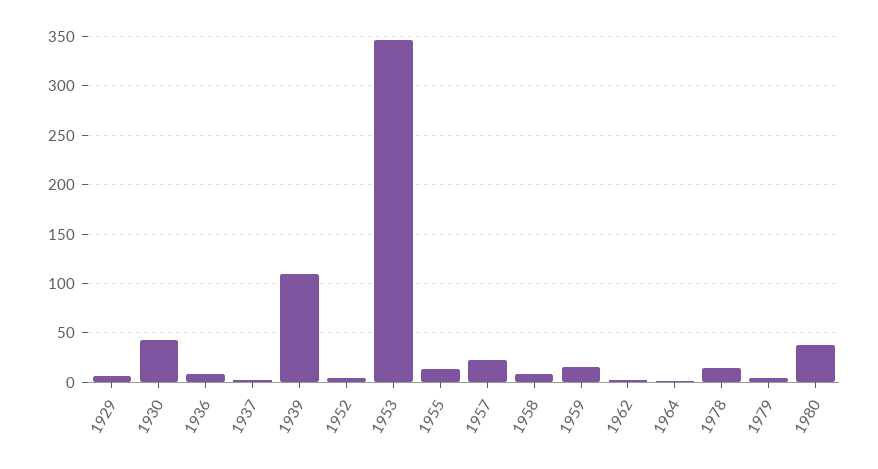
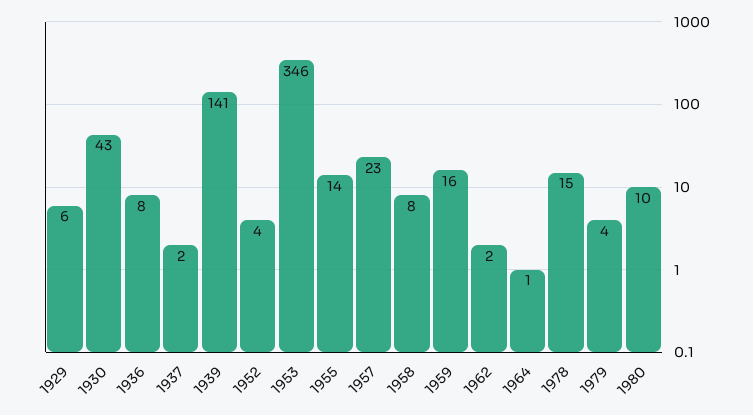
  {
    "1929": 6,
    "1930": 43,
    "1936": 8,
    "1937": 2,
-   "1939": 110,
+   "1939": 141,
    "1952": 4,
    "1953": 346,
    "1955": 14,
    "1957": 23,
    "1958": 8,
    "1959": 16,
    "1962": 2,
    "1964": 1,
    "1978": 15,
    "1979": 4,
-   "1980": 40
+   "1980": 10
  }

